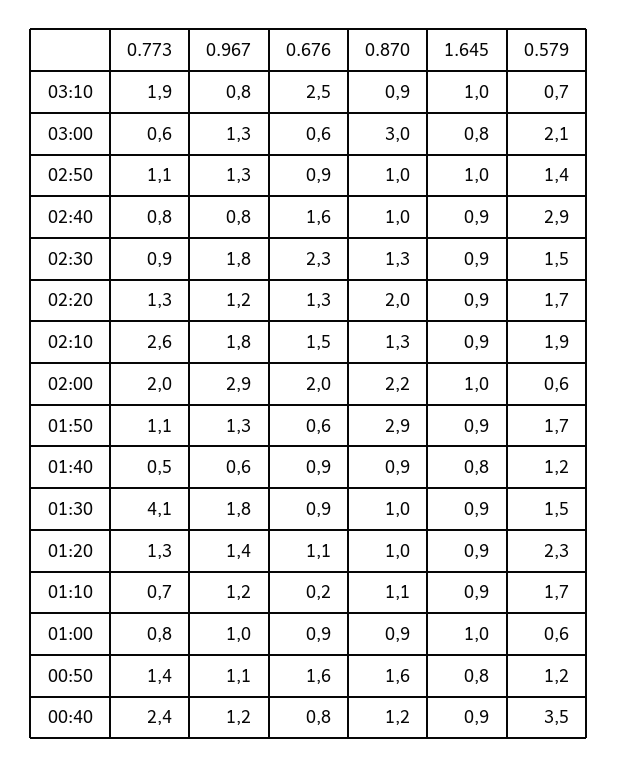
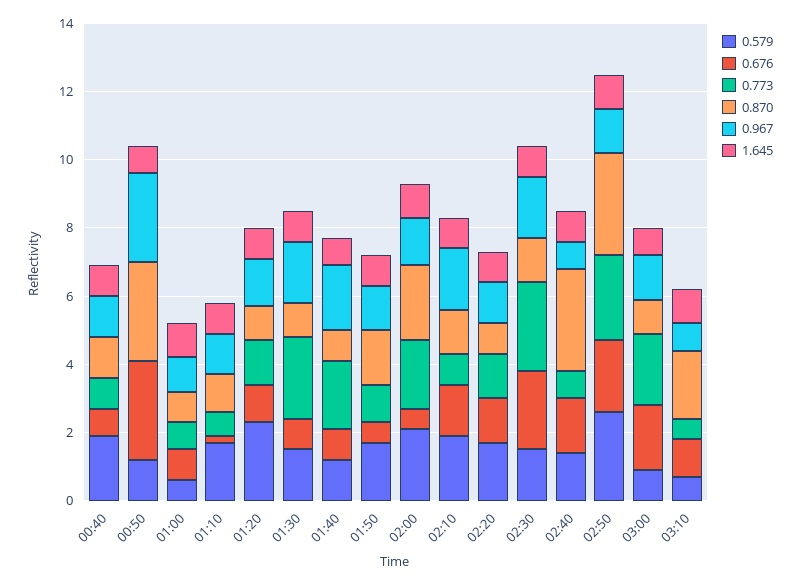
  {
    "0.773": {
-     "03:10": 1.9,
+     "03:10": 0.5,
-     "03:00": 0.6,
+     "03:00": 2,
-     "02:50": 1.1,
+     "02:50": 2.5,
      "02:40": 0.8,
-     "02:30": 0.9,
+     "02:30": 2.5,
      "02:20": 1.3,
-     "02:10": 2.6,
+     "02:10": 1,
      "02:00": 2,
      "01:50": 1.1,
-     "01:40": 0.5,
+     "01:40": 2,
-     "01:30": 4.1,
+     "01:30": 2.5,
      "01:20": 1.3,
      "01:10": 0.7,
      "01:00": 0.8,
-     "00:50": 1.4,
+     "00:50": 0,
-     "00:40": 2.4
+     "00:40": 1
    },
    "0.967": {
      "03:10": 0.8,
      "03:00": 1.3,
      "02:50": 1.3,
      "02:40": 0.8,
      "02:30": 1.8,
      "02:20": 1.2,
      "02:10": 1.8,
-     "02:00": 2.9,
+     "02:00": 1.5,
      "01:50": 1.3,
-     "01:40": 0.6,
+     "01:40": 2,
      "01:30": 1.8,
      "01:20": 1.4,
      "01:10": 1.2,
      "01:00": 1,
-     "00:50": 1.1,
+     "00:50": 2.5,
      "00:40": 1.2
    },
    "0.676": {
-     "03:10": 2.5,
+     "03:10": 1,
-     "03:00": 0.6,
+     "03:00": 2,
-     "02:50": 0.9,
+     "02:50": 2,
      "02:40": 1.6,
      "02:30": 2.3,
      "02:20": 1.3,
      "02:10": 1.5,
-     "02:00": 2,
+     "02:00": 0.5,
      "01:50": 0.6,
      "01:40": 0.9,
      "01:30": 0.9,
      "01:20": 1.1,
      "01:10": 0.2,
      "01:00": 0.9,
-     "00:50": 1.6,
+     "00:50": 3,
      "00:40": 0.8
    },
    "0.870": {
-     "03:10": 0.9,
+     "03:10": 2,
-     "03:00": 3,
+     "03:00": 1,
-     "02:50": 1,
+     "02:50": 3,
-     "02:40": 1,
+     "02:40": 3,
      "02:30": 1.3,
-     "02:20": 2,
+     "02:20": 1,
      "02:10": 1.3,
      "02:00": 2.2,
-     "01:50": 2.9,
+     "01:50": 1.5,
      "01:40": 0.9,
      "01:30": 1,
      "01:20": 1,
      "01:10": 1.1,
      "01:00": 0.9,
-     "00:50": 1.6,
+     "00:50": 3,
      "00:40": 1.2
    },
    "1.645": {
      "03:10": 1,
      "03:00": 0.8,
      "02:50": 1,
      "02:40": 0.9,
      "02:30": 0.9,
      "02:20": 0.9,
      "02:10": 0.9,
      "02:00": 1,
      "01:50": 0.9,
      "01:40": 0.8,
      "01:30": 0.9,
      "01:20": 0.9,
      "01:10": 0.9,
      "01:00": 1,
      "00:50": 0.8,
      "00:40": 0.9
    },
    "0.579": {
      "03:10": 0.7,
-     "03:00": 2.1,
+     "03:00": 1,
-     "02:50": 1.4,
+     "02:50": 2.5,
-     "02:40": 2.9,
+     "02:40": 1.5,
      "02:30": 1.5,
      "02:20": 1.7,
      "02:10": 1.9,
-     "02:00": 0.6,
+     "02:00": 2,
      "01:50": 1.7,
      "01:40": 1.2,
      "01:30": 1.5,
      "01:20": 2.3,
      "01:10": 1.7,
      "01:00": 0.6,
      "00:50": 1.2,
-     "00:40": 3.5
+     "00:40": 2
    }
  }

